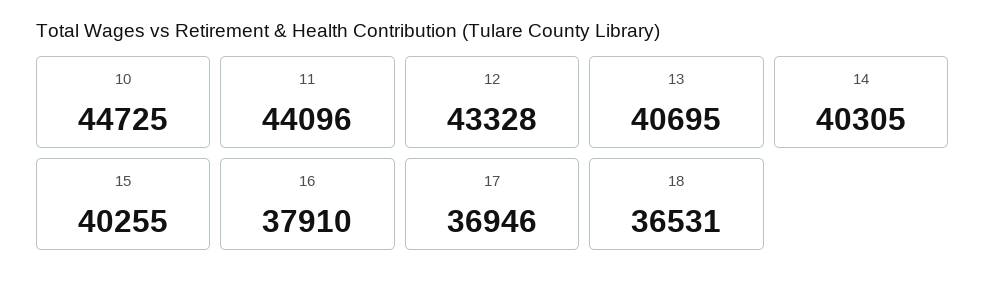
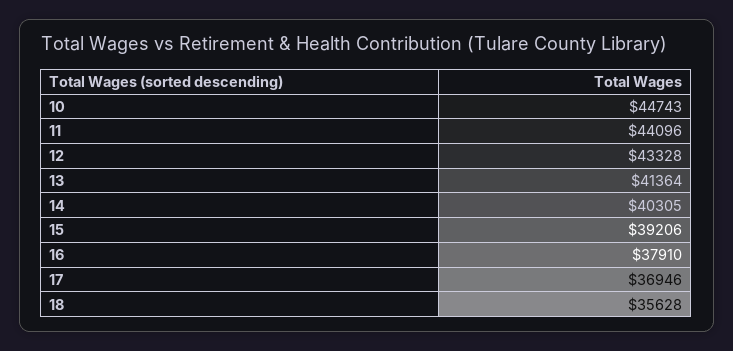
  {
-   "10": 44725,
+   "10": 44743,
    "11": 44096,
    "12": 43328,
-   "13": 40695,
+   "13": 41364,
    "14": 40305,
-   "15": 40255,
+   "15": 39206,
    "16": 37910,
    "17": 36946,
-   "18": 36531
+   "18": 35628
  }

